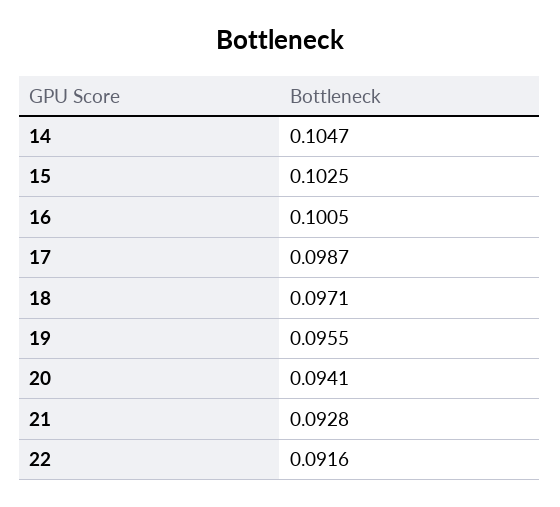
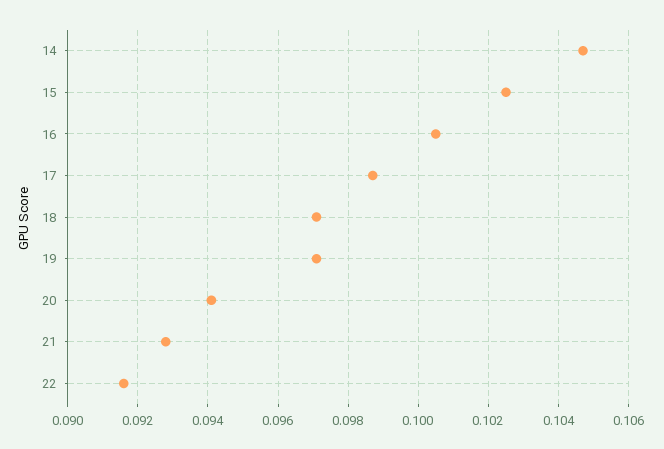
  {
    "14": 0.1047,
    "15": 0.1025,
    "16": 0.1005,
    "17": 0.0987,
    "18": 0.0971,
-   "19": 0.0955,
+   "19": 0.097,
    "20": 0.0941,
    "21": 0.0928,
    "22": 0.0916
  }

